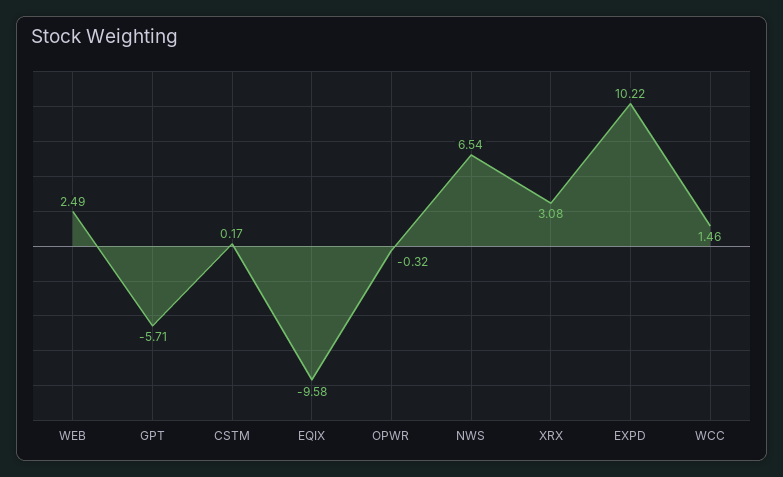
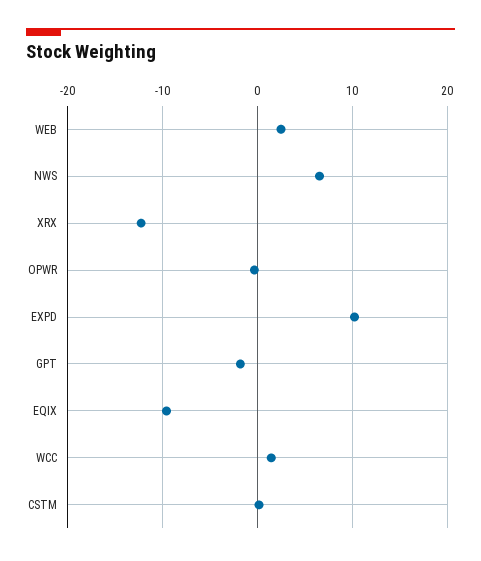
  {
    "WEB": 2.49,
-   "GPT": -5.71,
+   "GPT": -2,
    "CSTM": 0.17,
    "EQIX": -9.58,
    "OPWR": -0.32,
    "NWS": 6.54,
-   "XRX": 3.08,
+   "XRX": -12,
    "EXPD": 10.22,
    "WCC": 1.46
  }

